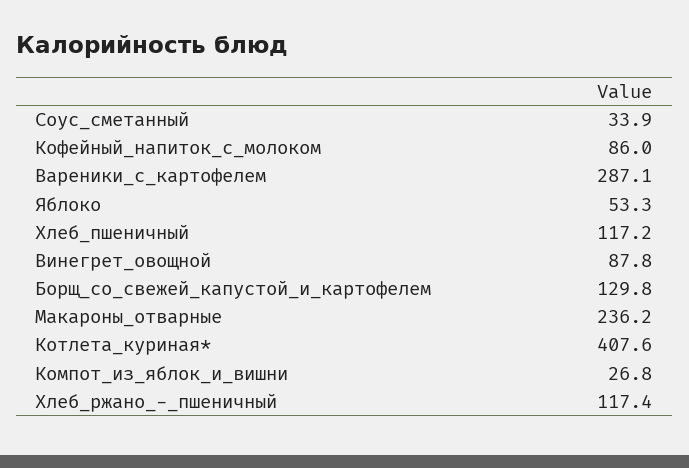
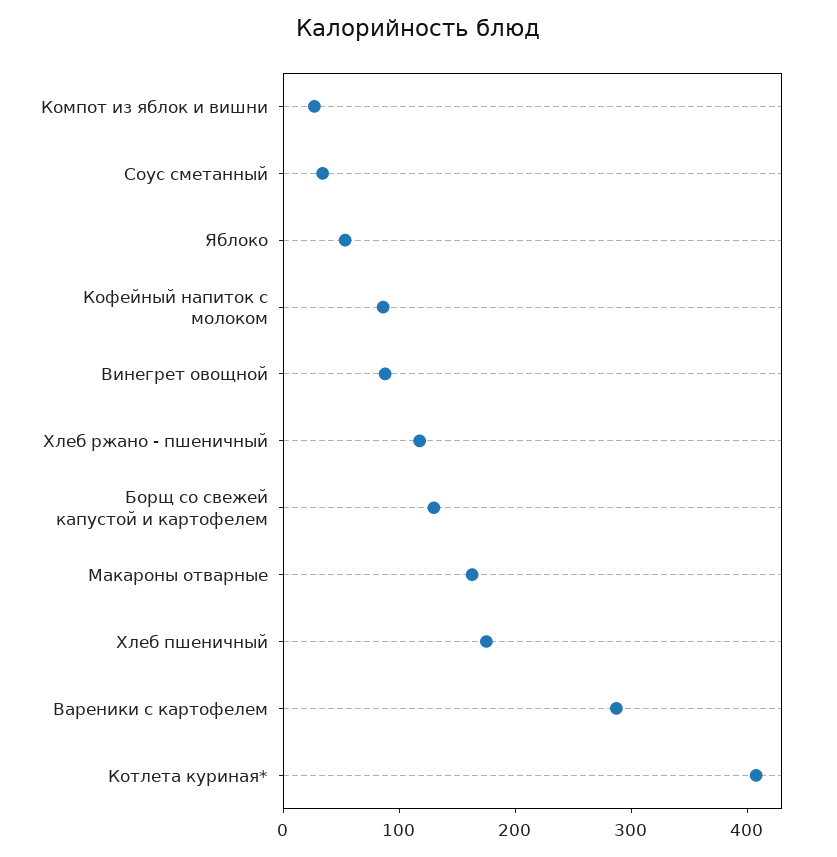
  {
    "Соус_сметанный": 33.9,
    "Кофейный_напиток_с_молоком": 86,
    "Вареники_с_картофелем": 287.1,
    "Яблоко": 53.3,
-   "Хлеб_пшеничный": 117.2,
+   "Хлеб_пшеничный": 180,
    "Винегрет_овощной": 87.8,
    "Борщ_со_свежей_капустой_и_картофелем": 129.8,
-   "Макароны_отварные": 236.2,
+   "Макароны_отварные": 160,
    "Котлета_куриная*": 407.6,
    "Компот_из_яблок_и_вишни": 26.8,
    "Хлеб_ржано_-_пшеничный": 117.4
  }

